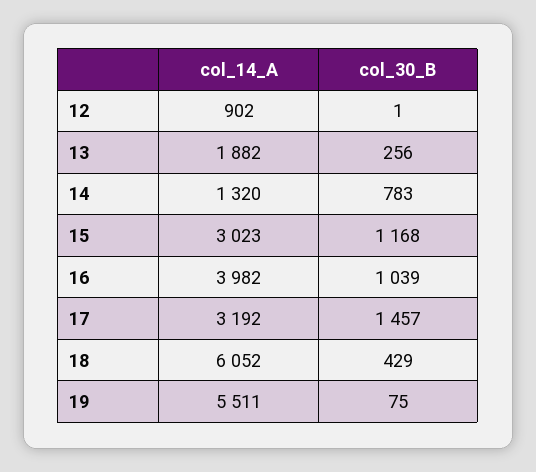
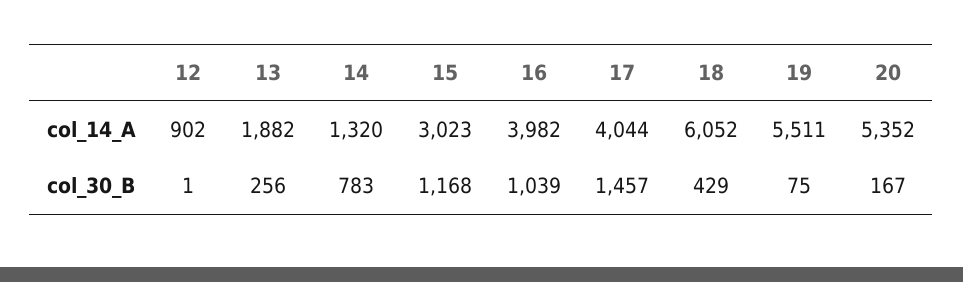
  {
    "col_14_A": {
      "12": 902,
      "13": 1882,
      "14": 1320,
      "15": 3023,
      "16": 3982,
-     "17": 3192,
+     "17": 4044,
      "18": 6052,
-     "19": 5511
+     "19": 5511,
+     "20": 5352
    },
    "col_30_B": {
      "12": 1,
      "13": 256,
      "14": 783,
      "15": 1168,
      "16": 1039,
      "17": 1457,
      "18": 429,
-     "19": 75
+     "19": 75,
+     "20": 167
    }
  }

